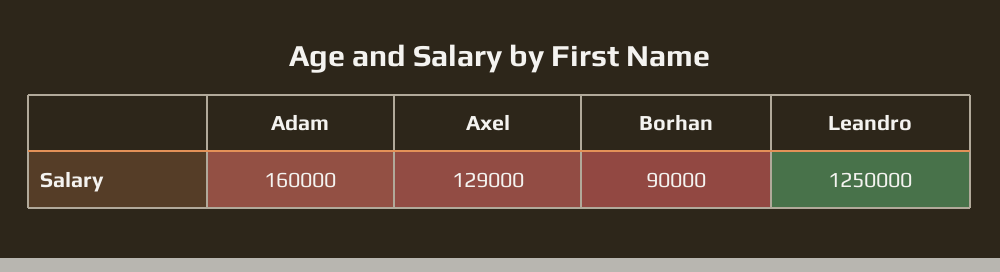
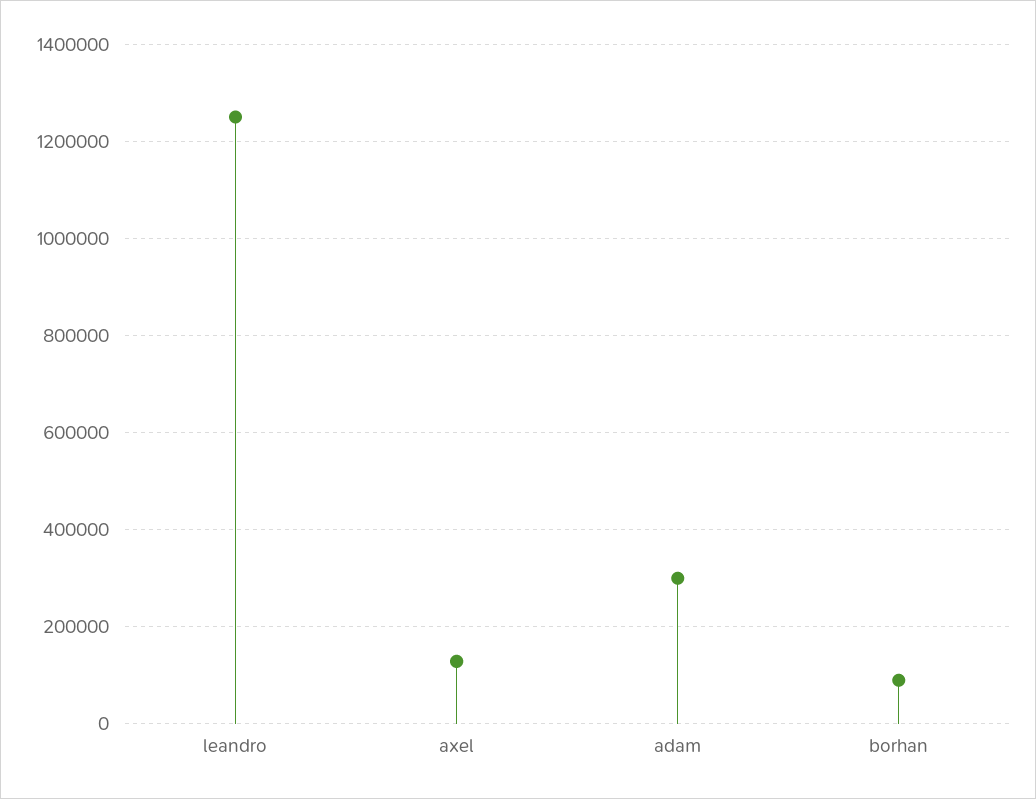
  {
-   "Adam": 160000,
+   "Adam": 300000,
    "Axel": 129000,
    "Borhan": 90000,
    "Leandro": 1250000
  }

